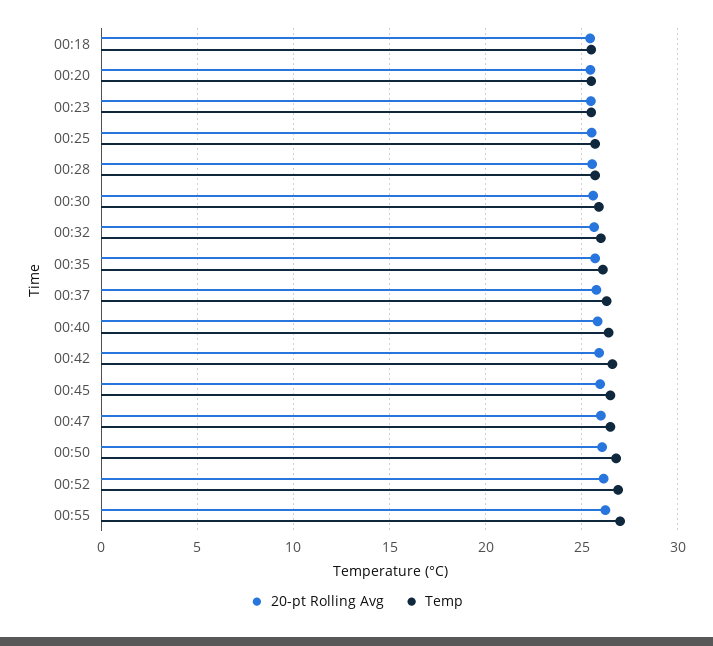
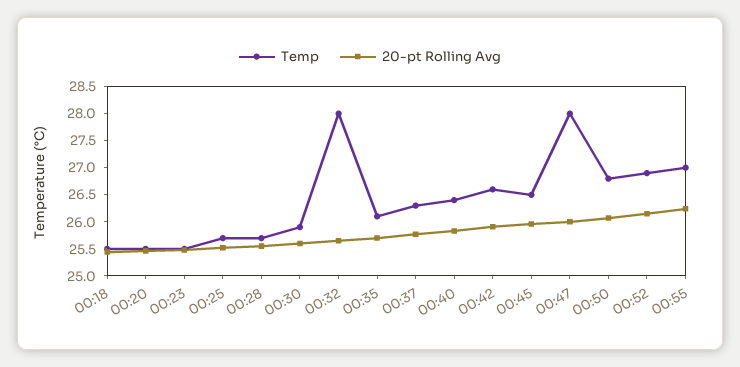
  {
    "20-pt Rolling Avg": {
      "00:18": 25.5,
      "00:20": 25.5,
      "00:23": 25.5,
      "00:25": 25.5,
      "00:28": 25.5,
      "00:30": 25.5,
      "00:32": 25.75,
      "00:35": 25.75,
      "00:37": 25.75,
      "00:40": 25.75,
      "00:42": 26,
      "00:45": 26,
      "00:47": 26,
      "00:50": 26,
      "00:52": 26.25,
      "00:55": 26.25
    },
    "Temp": {
      "00:18": 25.5,
      "00:20": 25.5,
      "00:23": 25.5,
      "00:25": 25.75,
      "00:28": 25.75,
      "00:30": 26,
-     "00:32": 26,
+     "00:32": 28,
      "00:35": 26,
      "00:37": 26.25,
      "00:40": 26.5,
      "00:42": 26.5,
      "00:45": 26.5,
-     "00:47": 26.5,
+     "00:47": 28,
      "00:50": 26.75,
      "00:52": 27,
      "00:55": 27
    }
  }

